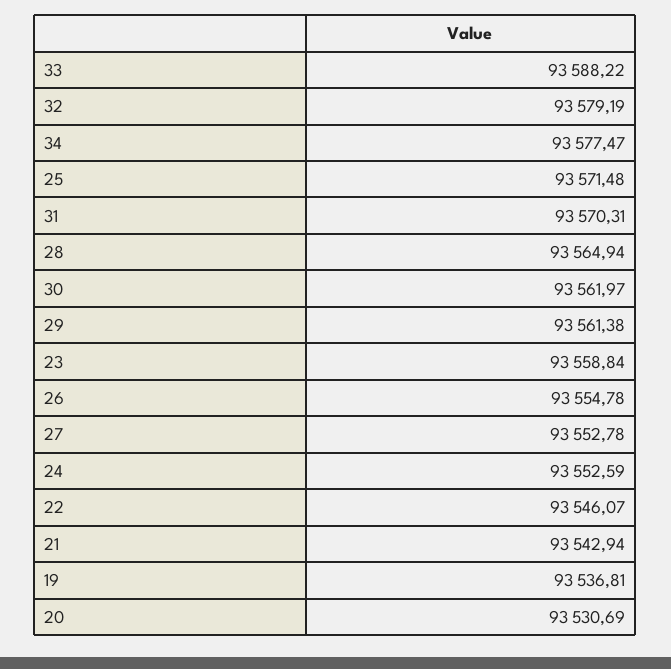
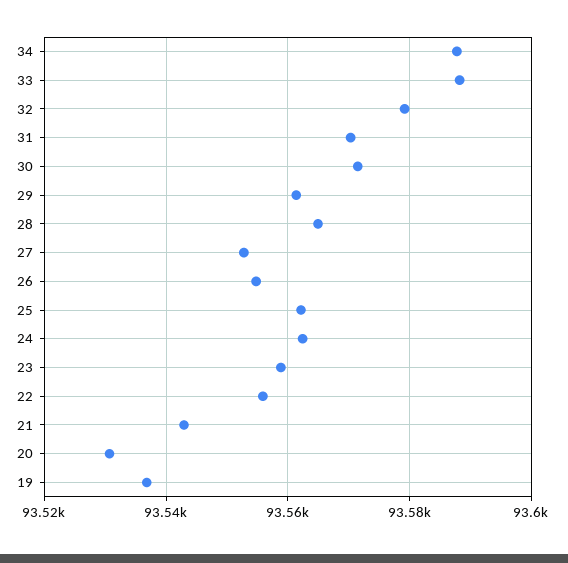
  {
    "33": 93588.22,
    "32": 93579.19,
-   "34": 93577.47,
+   "34": 93588,
-   "25": 93571.48,
+   "25": 93562,
    "31": 93570.31,
    "28": 93564.94,
-   "30": 93561.97,
+   "30": 93572,
    "29": 93561.38,
    "23": 93558.84,
    "26": 93554.78,
    "27": 93552.78,
-   "24": 93552.59,
+   "24": 93562,
-   "22": 93546.07,
+   "22": 93556,
    "21": 93542.94,
    "19": 93536.81,
    "20": 93530.69
  }

